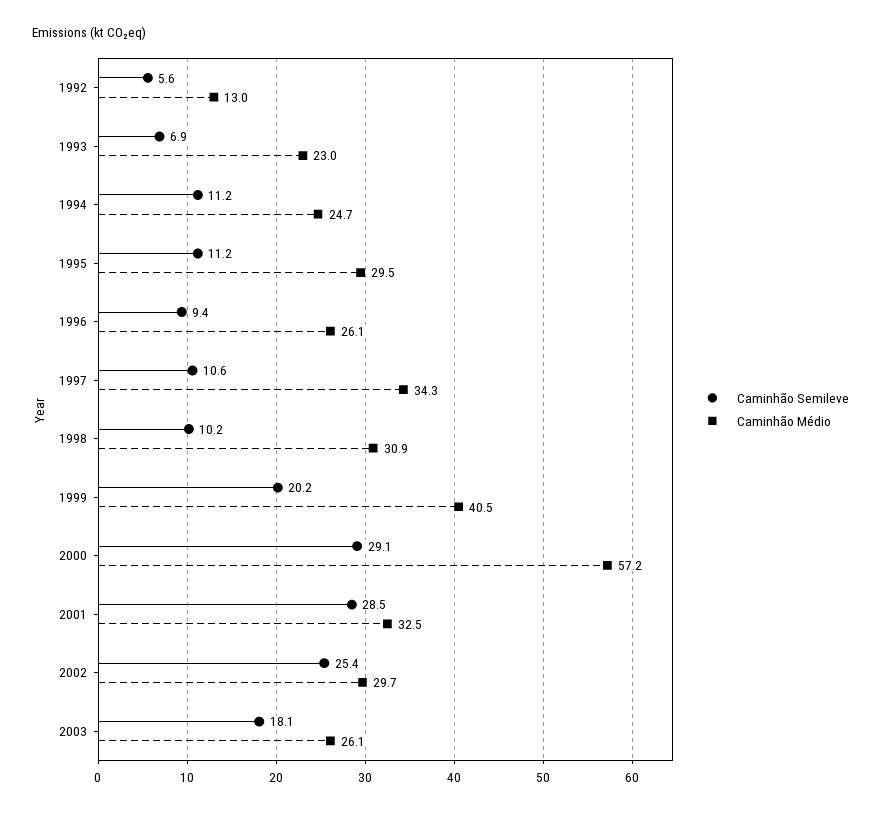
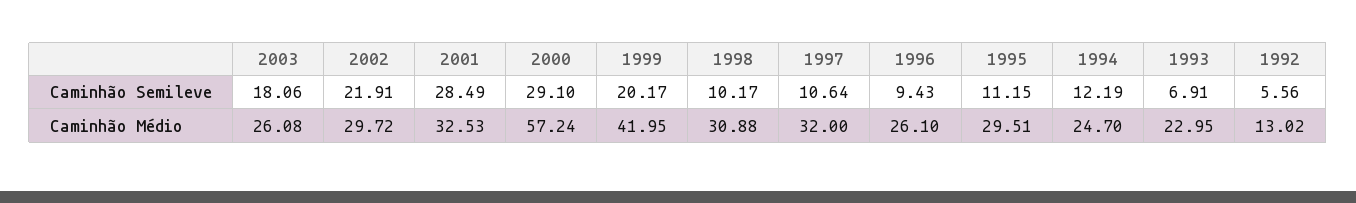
  {
    "Caminhão Semileve": {
      "1992": 5.56,
      "1993": 6.91,
-     "1994": 11.2,
+     "1994": 12.19,
      "1995": 11.15,
      "1996": 9.43,
      "1997": 10.64,
      "1998": 10.17,
      "1999": 20.17,
      "2000": 29.1,
      "2001": 28.49,
-     "2002": 25.4,
+     "2002": 21.91,
      "2003": 18.06
    },
    "Caminhão Médio": {
      "1992": 13.02,
      "1993": 22.95,
      "1994": 24.7,
      "1995": 29.51,
      "1996": 26.1,
-     "1997": 34.3,
+     "1997": 32,
      "1998": 30.88,
-     "1999": 40.5,
+     "1999": 41.95,
      "2000": 57.24,
      "2001": 32.53,
      "2002": 29.72,
      "2003": 26.08
    }
  }

